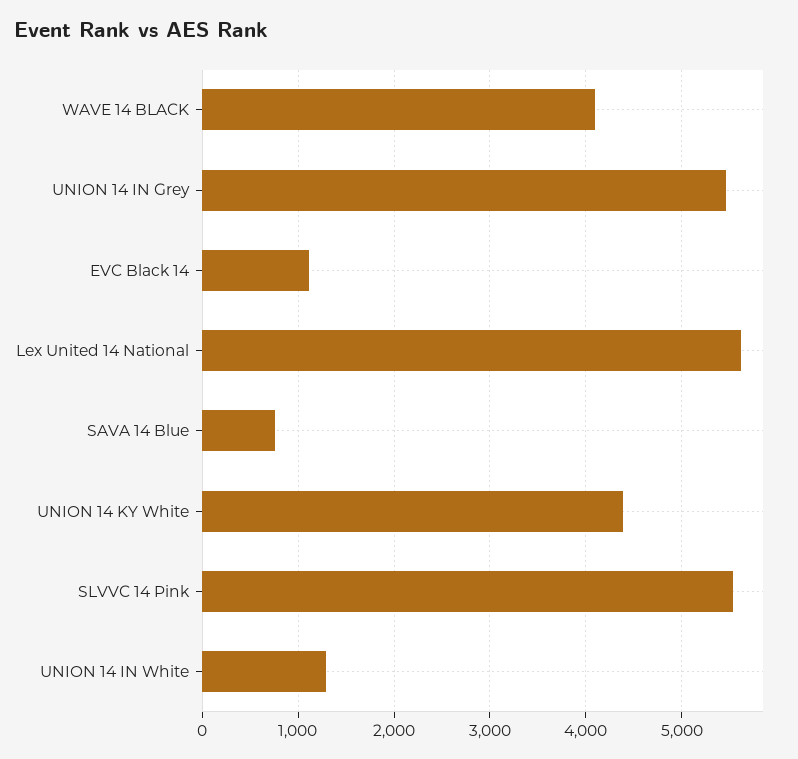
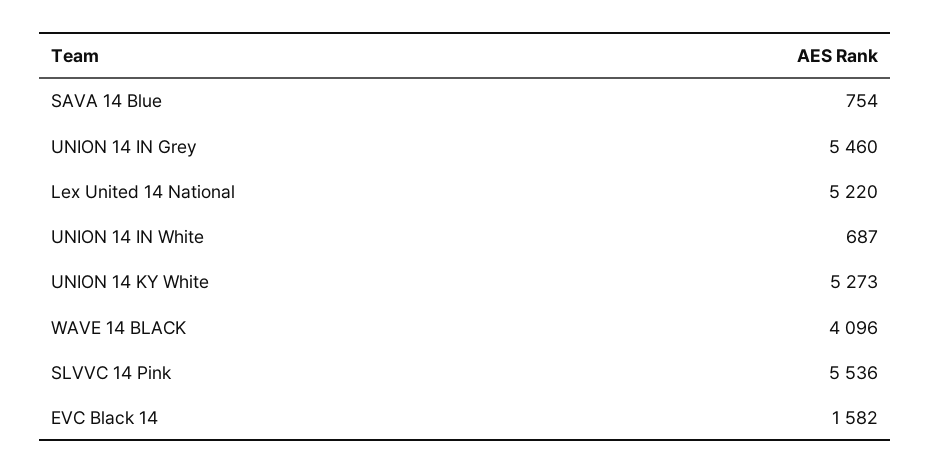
  {
    "WAVE 14 BLACK": 4096,
    "UNION 14 IN Grey": 5460,
-   "EVC Black 14": 1100,
+   "EVC Black 14": 1582,
-   "Lex United 14 National": 5600,
+   "Lex United 14 National": 5220,
    "SAVA 14 Blue": 754,
-   "UNION 14 KY White": 4400,
+   "UNION 14 KY White": 5273,
    "SLVVC 14 Pink": 5536,
-   "UNION 14 IN White": 1300
+   "UNION 14 IN White": 687
  }

